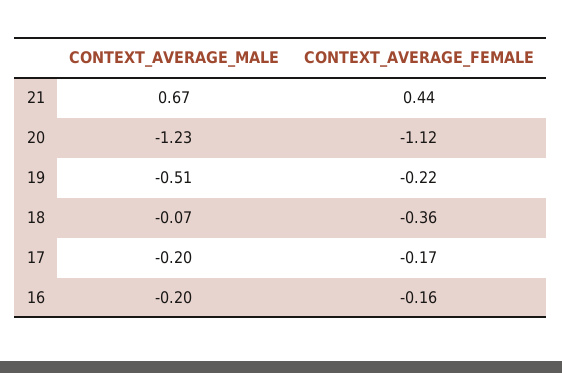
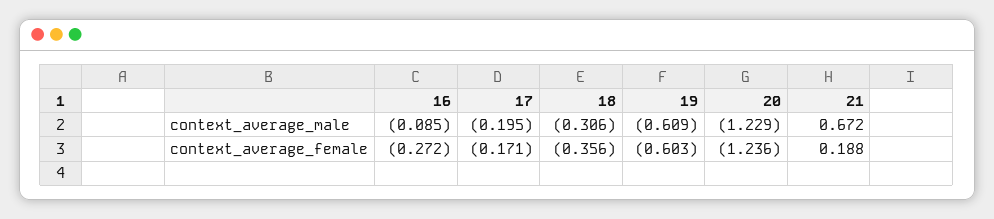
  {
    "CONTEXT_AVERAGE_MALE": {
      "21": 0.672,
      "20": -1.229,
-     "19": -0.51,
+     "19": -0.609,
-     "18": -0.07,
+     "18": -0.306,
      "17": -0.195,
-     "16": -0.2
+     "16": -0.085
    },
    "CONTEXT_AVERAGE_FEMALE": {
-     "21": 0.44,
+     "21": 0.188,
-     "20": -1.12,
+     "20": -1.236,
-     "19": -0.22,
+     "19": -0.603,
      "18": -0.356,
      "17": -0.171,
-     "16": -0.16
+     "16": -0.272
    }
  }

